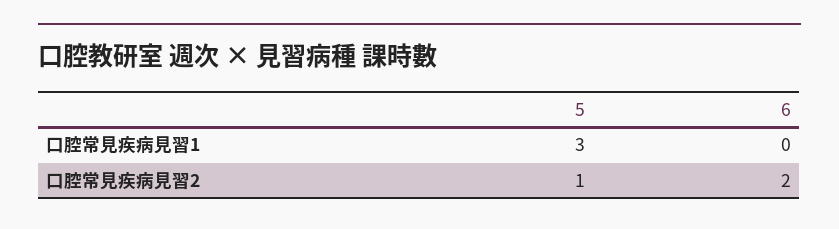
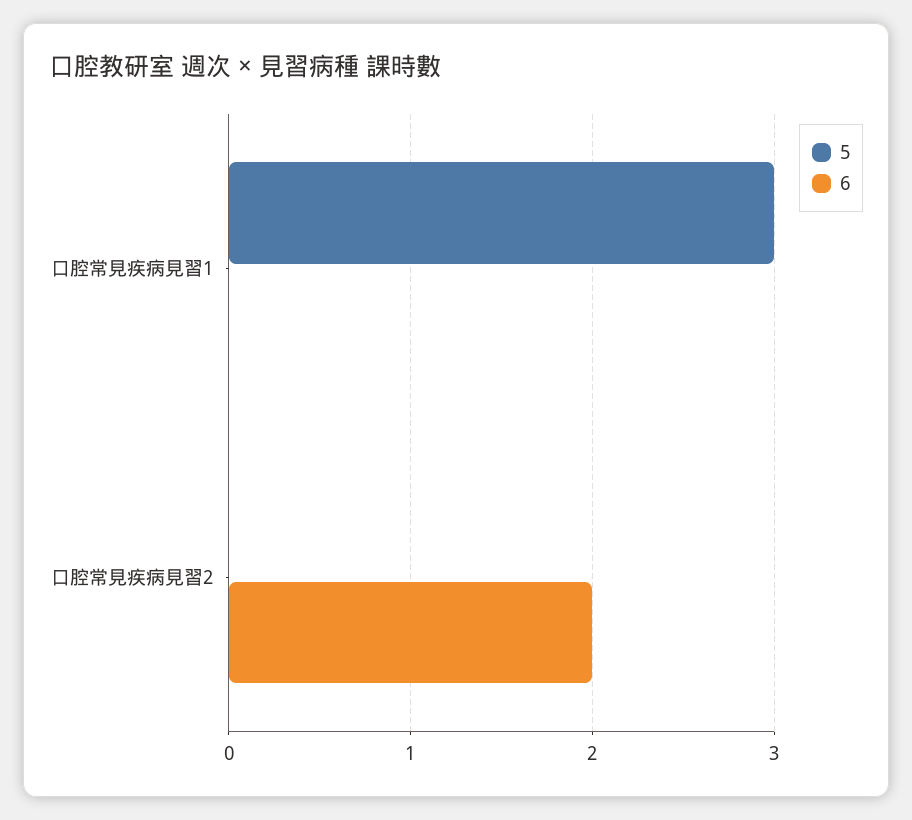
  {
    "5": {
      "口腔常見疾病見習1": 3,
-     "口腔常見疾病見習2": 1
+     "口腔常見疾病見習2": 0
    },
    "6": {
      "口腔常見疾病見習1": 0,
      "口腔常見疾病見習2": 2
    }
  }

